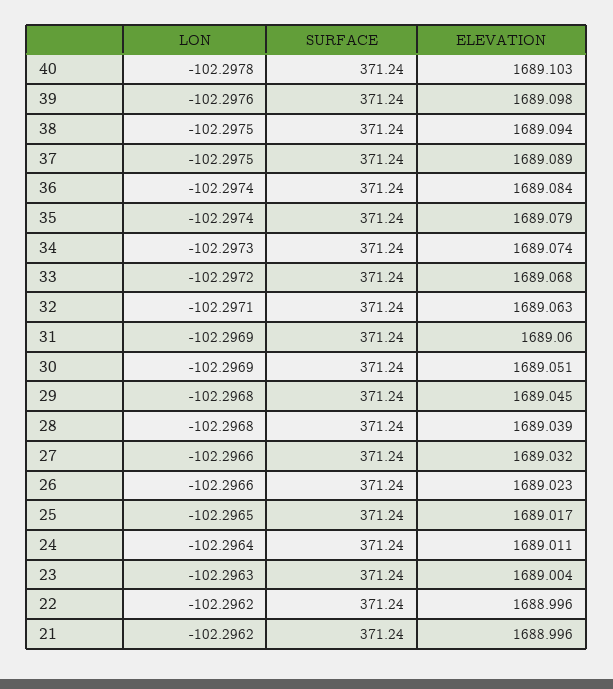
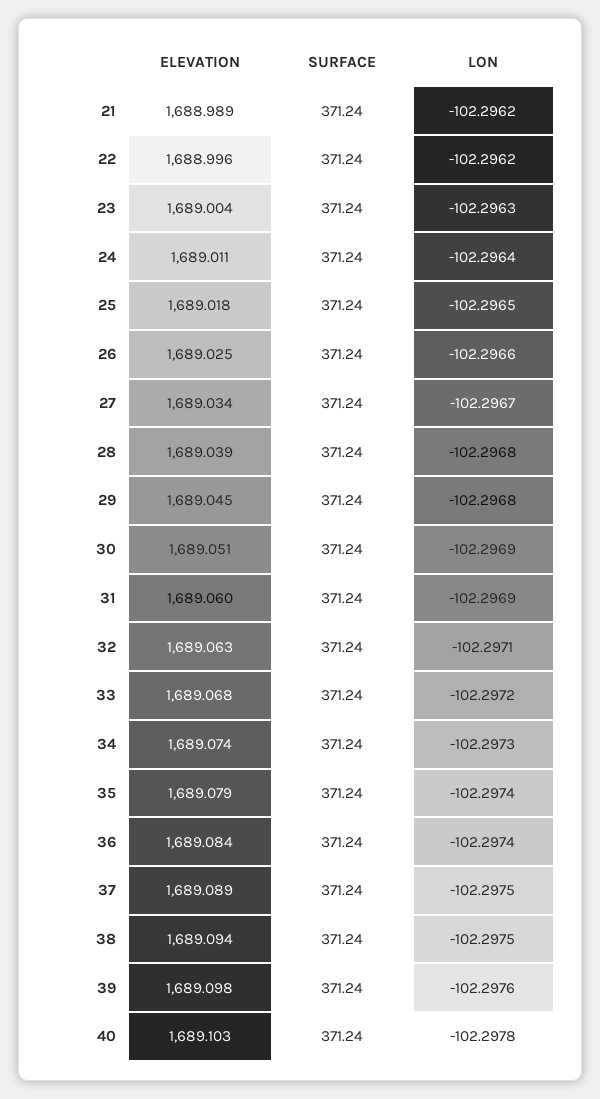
  {
    "LON": {
      "40": -102.2978,
      "39": -102.2976,
      "38": -102.2975,
      "37": -102.2975,
      "36": -102.2974,
      "35": -102.2974,
      "34": -102.2973,
      "33": -102.2972,
      "32": -102.2971,
      "31": -102.2969,
      "30": -102.2969,
      "29": -102.2968,
      "28": -102.2968,
-     "27": -102.2966,
+     "27": -102.2967,
      "26": -102.2966,
      "25": -102.2965,
      "24": -102.2964,
      "23": -102.2963,
      "22": -102.2962,
      "21": -102.2962
    },
    "SURFACE": {
      "40": 371.24,
      "39": 371.24,
      "38": 371.24,
      "37": 371.24,
      "36": 371.24,
      "35": 371.24,
      "34": 371.24,
      "33": 371.24,
      "32": 371.24,
      "31": 371.24,
      "30": 371.24,
      "29": 371.24,
      "28": 371.24,
      "27": 371.24,
      "26": 371.24,
      "25": 371.24,
      "24": 371.24,
      "23": 371.24,
      "22": 371.24,
      "21": 371.24
    },
    "ELEVATION": {
      "40": 1689.103,
      "39": 1689.098,
      "38": 1689.094,
      "37": 1689.089,
      "36": 1689.084,
      "35": 1689.079,
      "34": 1689.074,
      "33": 1689.068,
      "32": 1689.063,
      "31": 1689.06,
      "30": 1689.051,
      "29": 1689.045,
      "28": 1689.039,
-     "27": 1689.032,
+     "27": 1689.034,
-     "26": 1689.023,
+     "26": 1689.025,
-     "25": 1689.017,
+     "25": 1689.018,
      "24": 1689.011,
      "23": 1689.004,
      "22": 1688.996,
-     "21": 1688.996
+     "21": 1688.989
    }
  }

